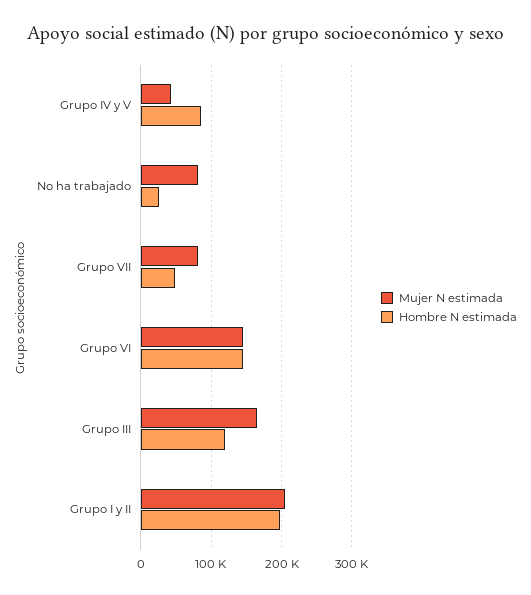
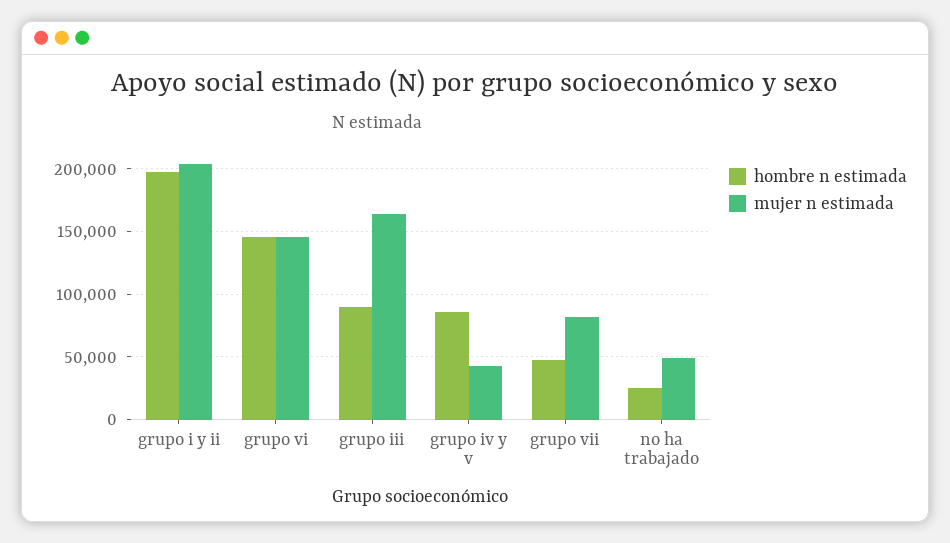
  {
    "Mujer N estimada": {
      "Grupo IV y V": 45000,
-     "No ha trabajado": 80000,
+     "No ha trabajado": 50000,
      "Grupo VII": 80000,
      "Grupo VI": 145000,
      "Grupo III": 165000,
      "Grupo I y II": 205000
    },
    "Hombre N estimada": {
      "Grupo IV y V": 85000,
      "No ha trabajado": 25000,
      "Grupo VII": 50000,
      "Grupo VI": 145000,
-     "Grupo III": 120000,
+     "Grupo III": 90000,
      "Grupo I y II": 195000
    }
  }

